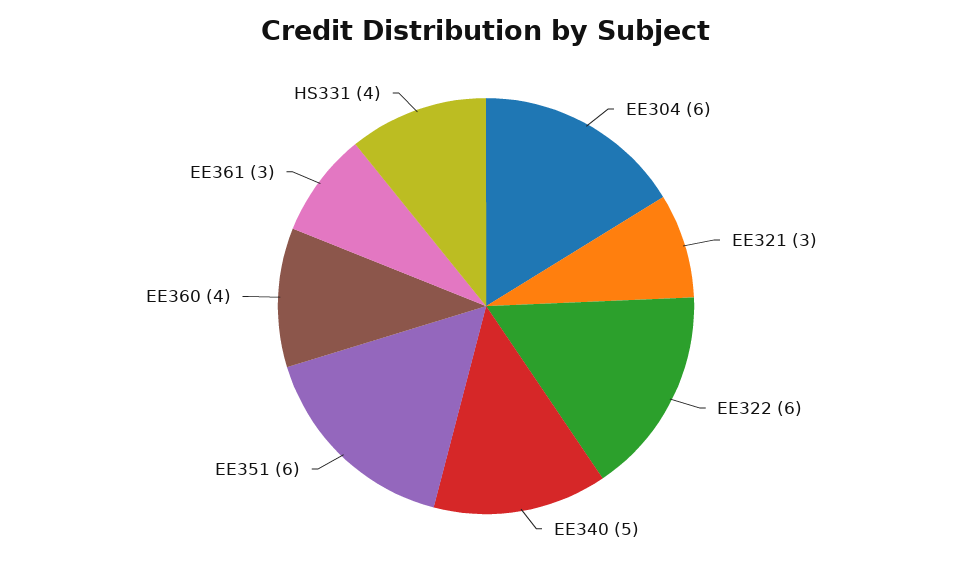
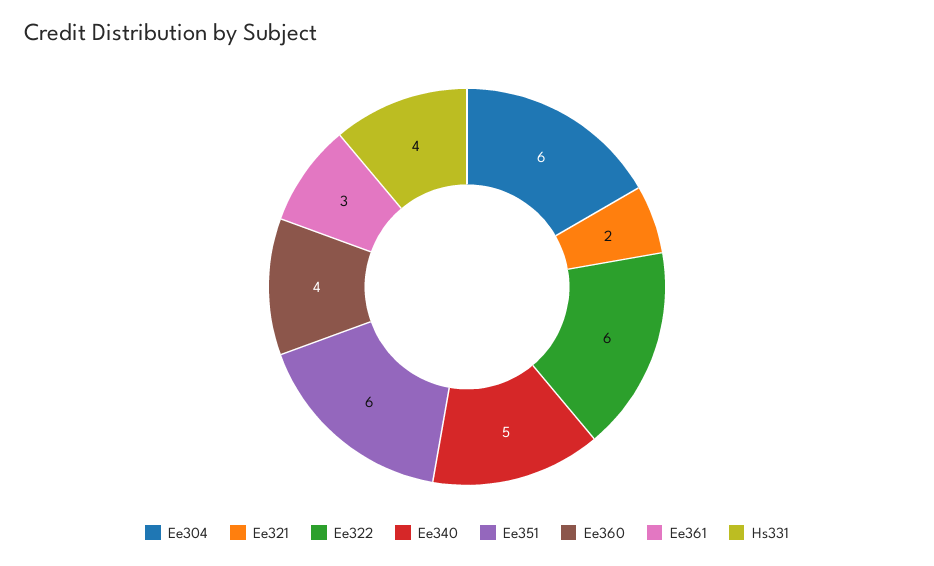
  {
    "EE304": 6,
-   "EE321": 3,
+   "EE321": 2,
    "EE322": 6,
    "EE340": 5,
    "EE351": 6,
    "EE360": 4,
    "EE361": 3,
    "HS331": 4
  }

